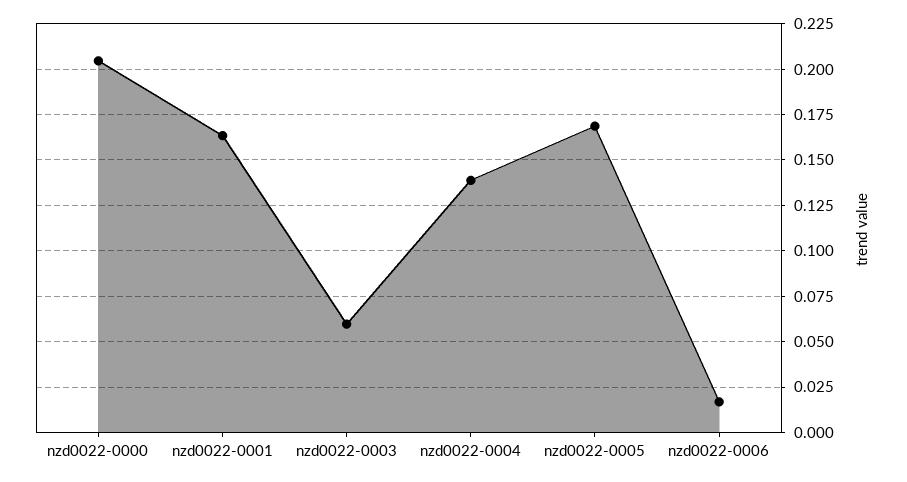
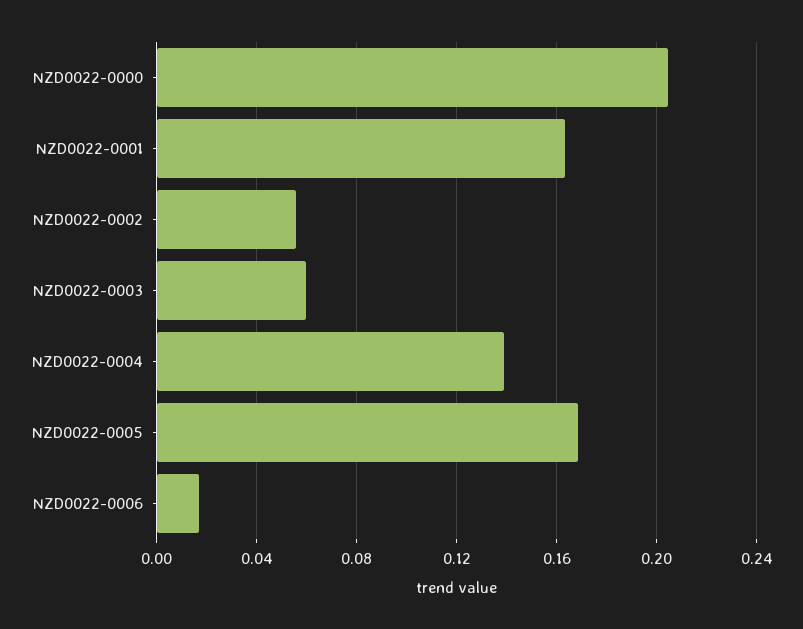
  {
    "nzd0022-0000": 0.205,
    "nzd0022-0001": 0.165,
    "nzd0022-0003": 0.06,
    "nzd0022-0004": 0.14,
    "nzd0022-0005": 0.17,
-   "nzd0022-0006": 0.015
+   "nzd0022-0006": 0.015,
+   "NZD0022-0002": 0.055
  }

